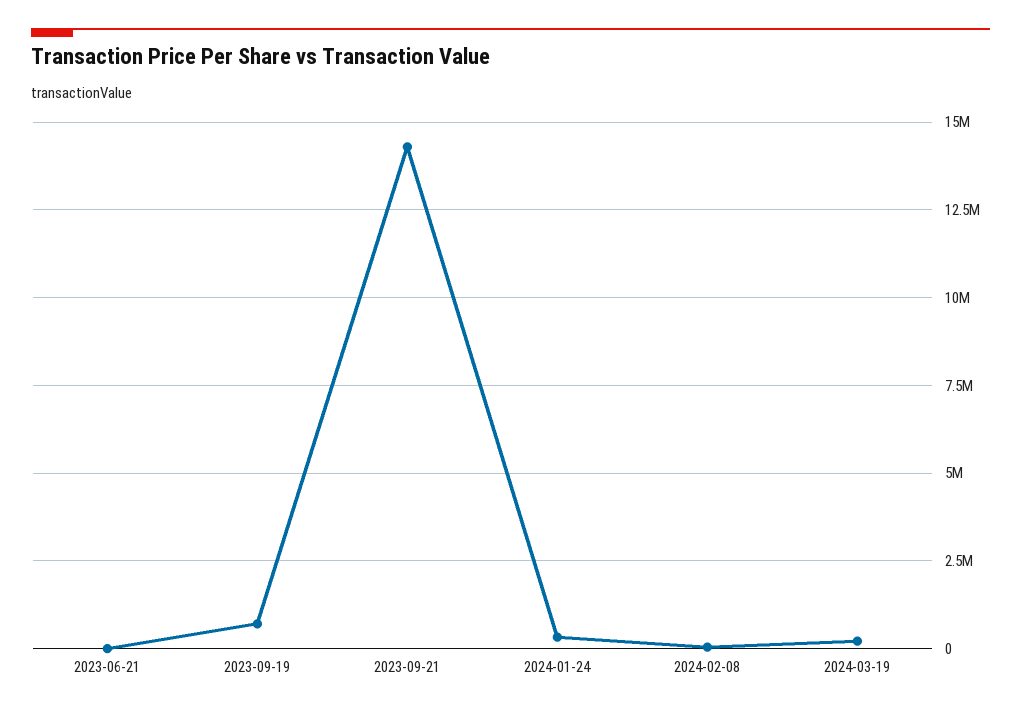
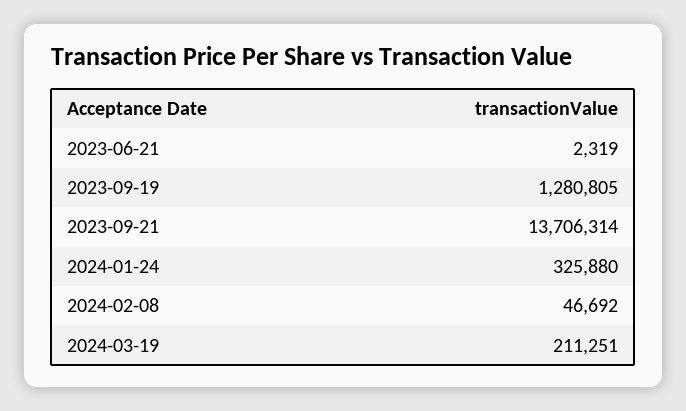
  {
    "2023-06-21": 2319,
-   "2023-09-19": 750000,
+   "2023-09-19": 1280805,
-   "2023-09-21": 14250000,
+   "2023-09-21": 13706314,
    "2024-01-24": 325880,
    "2024-02-08": 46692,
    "2024-03-19": 211251
  }

